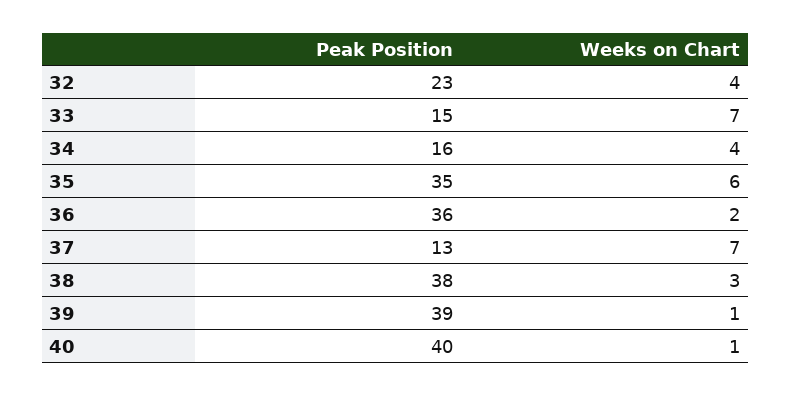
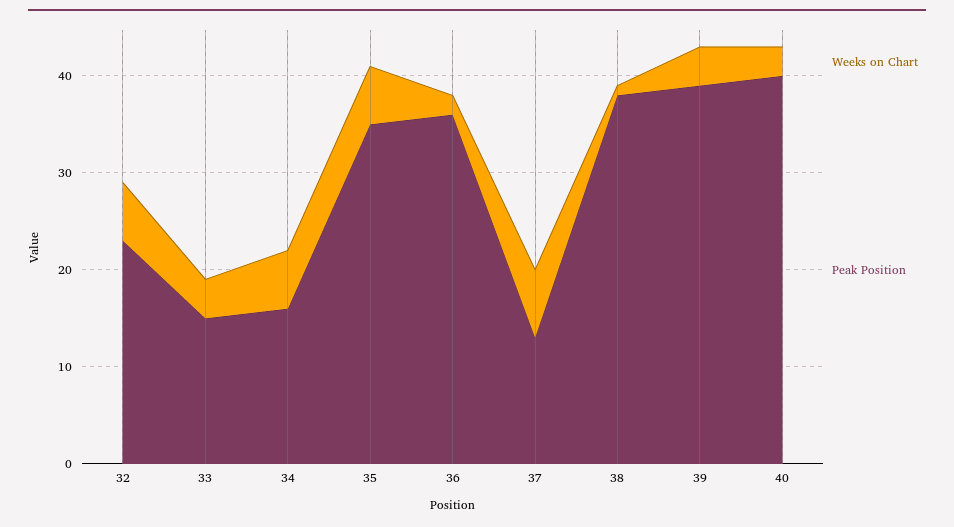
  {
    "Peak Position": {
      "32": 23,
      "33": 15,
      "34": 16,
      "35": 35,
      "36": 36,
      "37": 13,
      "38": 38,
      "39": 39,
      "40": 40
    },
    "Weeks on Chart": {
-     "32": 4,
+     "32": 6,
-     "33": 7,
+     "33": 4,
-     "34": 4,
+     "34": 6,
      "35": 6,
      "36": 2,
      "37": 7,
-     "38": 3,
+     "38": 1,
-     "39": 1,
+     "39": 4,
-     "40": 1
+     "40": 3
    }
  }

